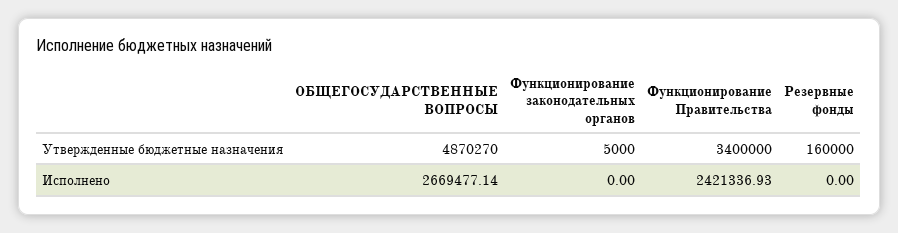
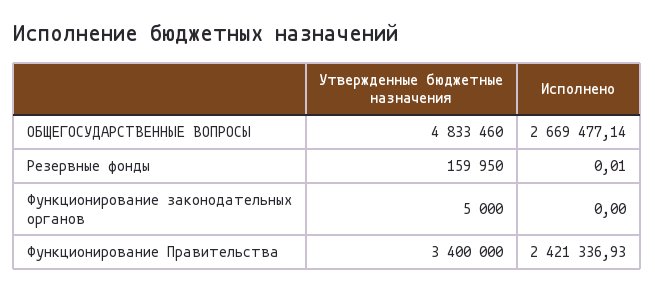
  {
    "ОБЩЕГОСУДАРСТВЕННЫЕ ВОПРОСЫ": {
-     "Утвержденные бюджетные назначения": 4870270,
+     "Утвержденные бюджетные назначения": 4833460,
      "Исполнено": 2669477.14
    },
    "Функционирование законодательных органов": {
      "Утвержденные бюджетные назначения": 5000,
      "Исполнено": 0
    },
    "Функционирование Правительства": {
      "Утвержденные бюджетные назначения": 3400000,
      "Исполнено": 2421336.93
    },
    "Резервные фонды": {
-     "Утвержденные бюджетные назначения": 160000,
+     "Утвержденные бюджетные назначения": 159950,
-     "Исполнено": 0
+     "Исполнено": 0.01
    }
  }

